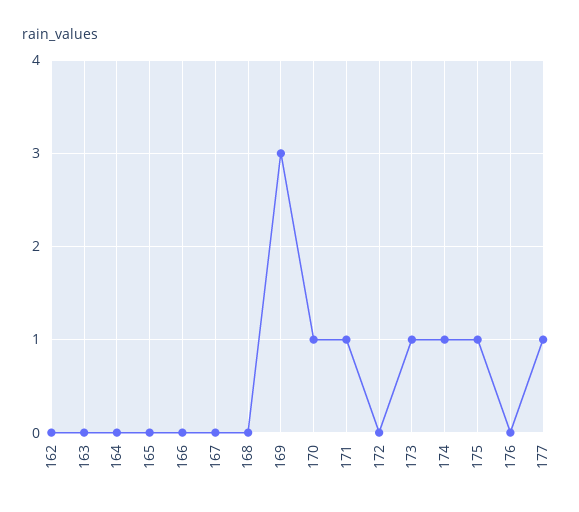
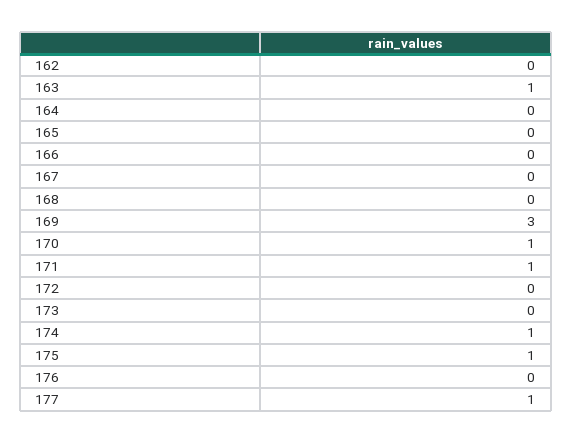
  {
    "162": 0,
-   "163": 0,
+   "163": 1,
    "164": 0,
    "165": 0,
    "166": 0,
    "167": 0,
    "168": 0,
    "169": 3,
    "170": 1,
    "171": 1,
    "172": 0,
-   "173": 1,
+   "173": 0,
    "174": 1,
    "175": 1,
    "176": 0,
    "177": 1
  }

